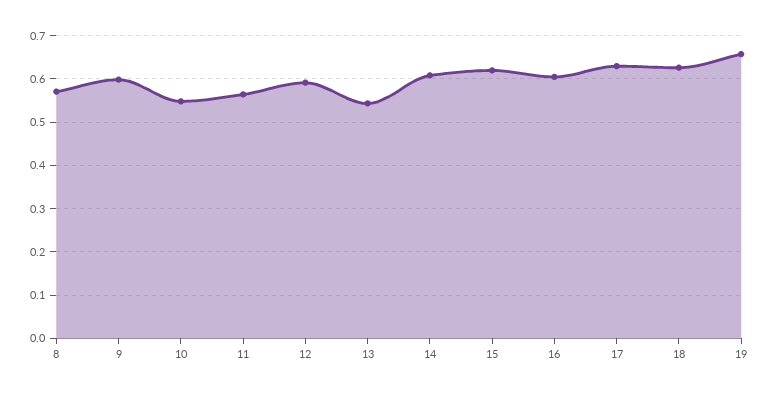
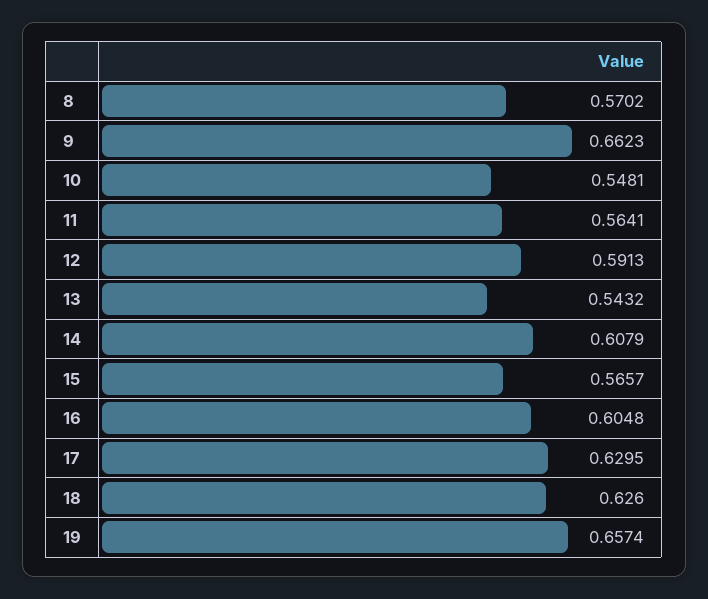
  {
    "8": 0.5702,
-   "9": 0.6,
+   "9": 0.6623,
    "10": 0.5481,
    "11": 0.5641,
    "12": 0.5913,
    "13": 0.5432,
    "14": 0.6079,
-   "15": 0.62,
+   "15": 0.5657,
    "16": 0.6048,
    "17": 0.6295,
    "18": 0.626,
    "19": 0.6574
  }

